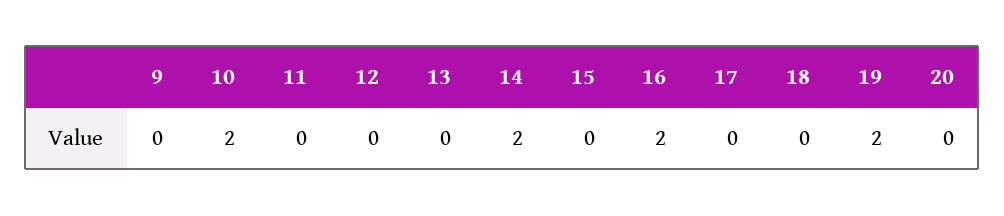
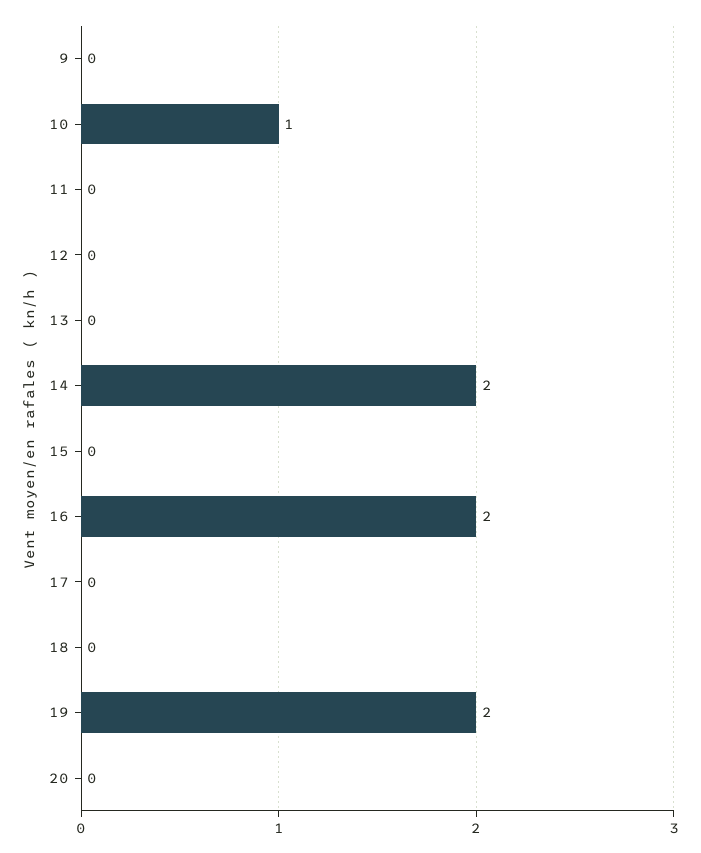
  {
    "9": 0,
-   "10": 2,
+   "10": 1,
    "11": 0,
    "12": 0,
    "13": 0,
    "14": 2,
    "15": 0,
    "16": 2,
    "17": 0,
    "18": 0,
    "19": 2,
    "20": 0
  }

